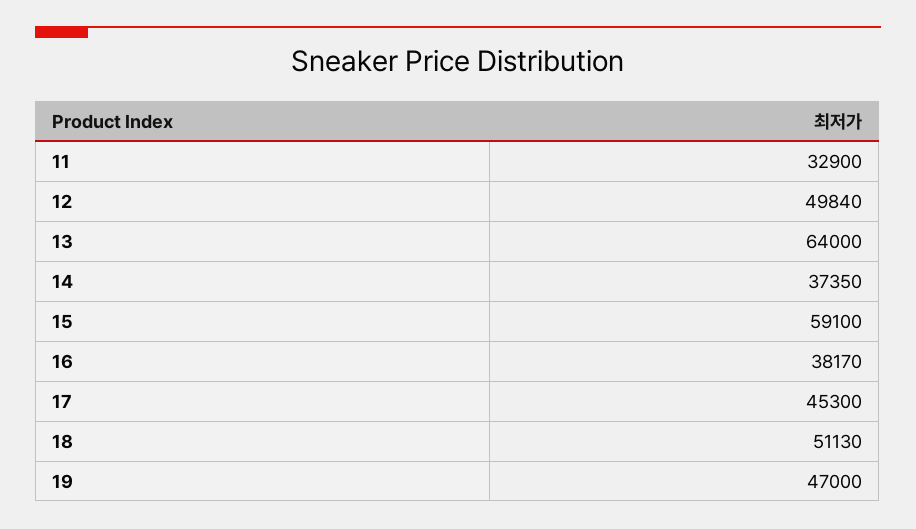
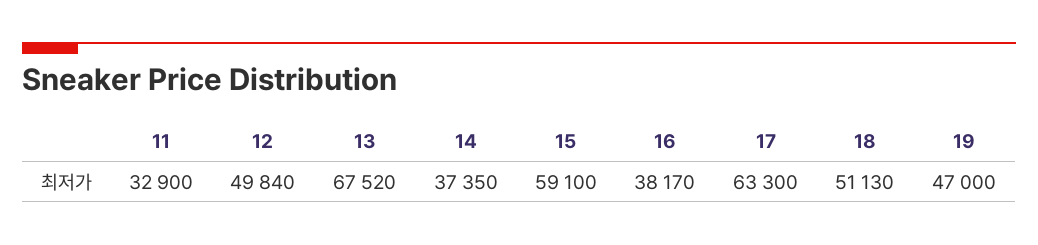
  {
    "11": 32900,
    "12": 49840,
-   "13": 64000,
+   "13": 67520,
    "14": 37350,
    "15": 59100,
    "16": 38170,
-   "17": 45300,
+   "17": 63300,
    "18": 51130,
    "19": 47000
  }

